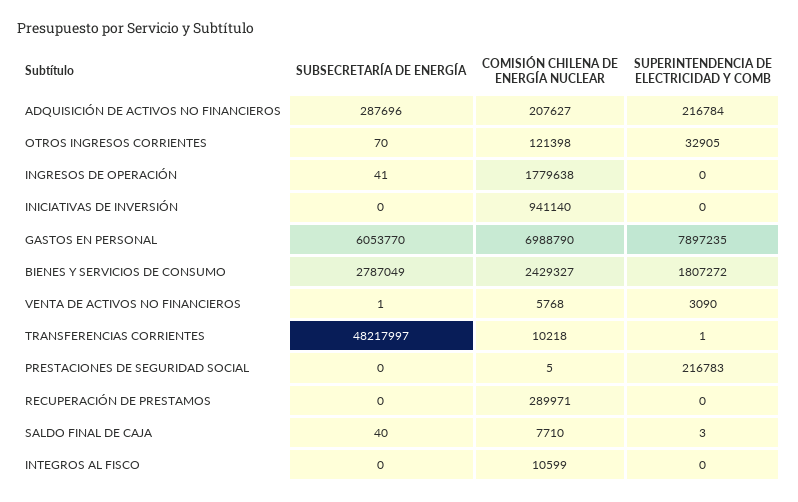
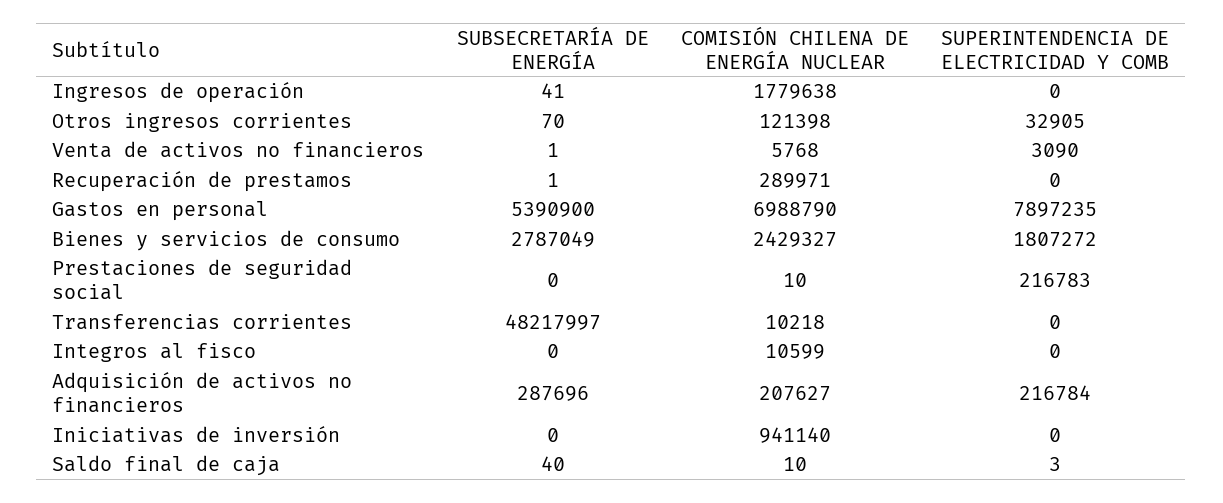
  {
    "SUBSECRETARÍA DE ENERGÍA": {
      "ADQUISICIÓN DE ACTIVOS NO FINANCIEROS": 287696,
      "OTROS INGRESOS CORRIENTES": 70,
      "INGRESOS DE OPERACIÓN": 41,
      "INICIATIVAS DE INVERSIÓN": 0,
-     "GASTOS EN PERSONAL": 6053770,
+     "GASTOS EN PERSONAL": 5390900,
      "BIENES Y SERVICIOS DE CONSUMO": 2787049,
      "VENTA DE ACTIVOS NO FINANCIEROS": 1,
      "TRANSFERENCIAS CORRIENTES": 48217997,
      "PRESTACIONES DE SEGURIDAD SOCIAL": 0,
-     "RECUPERACIÓN DE PRESTAMOS": 0,
+     "RECUPERACIÓN DE PRESTAMOS": 1,
      "SALDO FINAL DE CAJA": 40,
      "INTEGROS AL FISCO": 0
    },
    "COMISIÓN CHILENA DE ENERGÍA NUCLEAR": {
      "ADQUISICIÓN DE ACTIVOS NO FINANCIEROS": 207627,
      "OTROS INGRESOS CORRIENTES": 121398,
      "INGRESOS DE OPERACIÓN": 1779638,
      "INICIATIVAS DE INVERSIÓN": 941140,
      "GASTOS EN PERSONAL": 6988790,
      "BIENES Y SERVICIOS DE CONSUMO": 2429327,
      "VENTA DE ACTIVOS NO FINANCIEROS": 5768,
      "TRANSFERENCIAS CORRIENTES": 10218,
-     "PRESTACIONES DE SEGURIDAD SOCIAL": 5,
+     "PRESTACIONES DE SEGURIDAD SOCIAL": 10,
      "RECUPERACIÓN DE PRESTAMOS": 289971,
-     "SALDO FINAL DE CAJA": 7710,
+     "SALDO FINAL DE CAJA": 10,
      "INTEGROS AL FISCO": 10599
    },
    "SUPERINTENDENCIA DE ELECTRICIDAD Y COMB": {
      "ADQUISICIÓN DE ACTIVOS NO FINANCIEROS": 216784,
      "OTROS INGRESOS CORRIENTES": 32905,
      "INGRESOS DE OPERACIÓN": 0,
      "INICIATIVAS DE INVERSIÓN": 0,
      "GASTOS EN PERSONAL": 7897235,
      "BIENES Y SERVICIOS DE CONSUMO": 1807272,
      "VENTA DE ACTIVOS NO FINANCIEROS": 3090,
-     "TRANSFERENCIAS CORRIENTES": 1,
+     "TRANSFERENCIAS CORRIENTES": 0,
      "PRESTACIONES DE SEGURIDAD SOCIAL": 216783,
      "RECUPERACIÓN DE PRESTAMOS": 0,
      "SALDO FINAL DE CAJA": 3,
      "INTEGROS AL FISCO": 0
    }
  }

